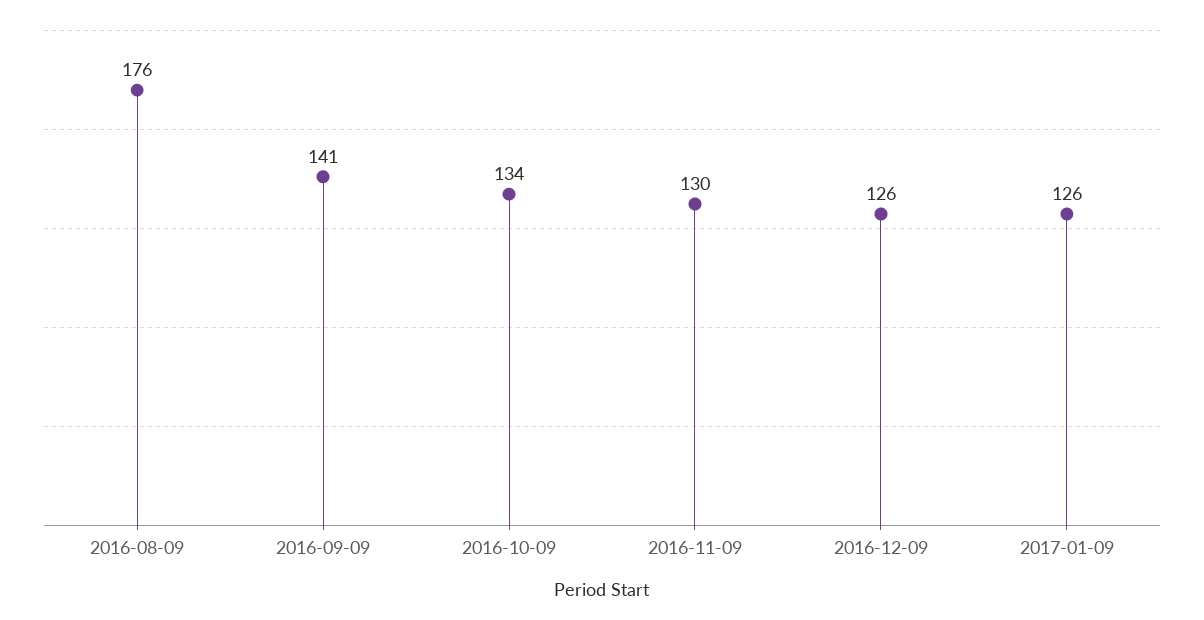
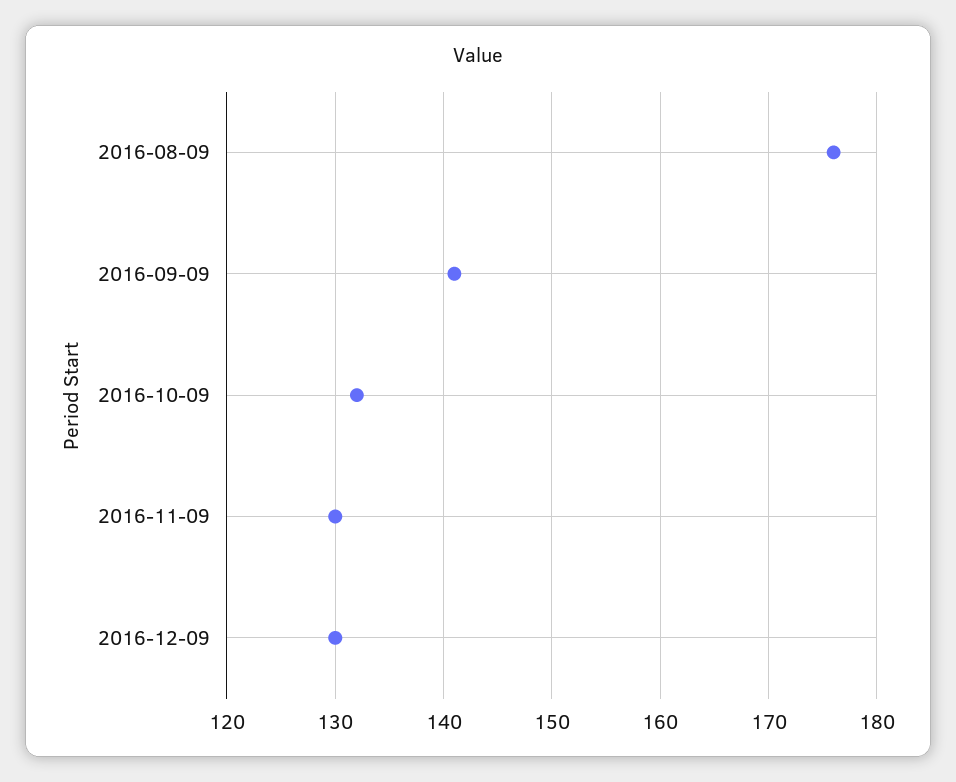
  {
    "2016-08-09": 176,
    "2016-09-09": 141,
-   "2016-10-09": 134,
+   "2016-10-09": 132,
    "2016-11-09": 130,
-   "2016-12-09": 126,
+   "2016-12-09": 130
-   "2017-01-09": 126
  }

